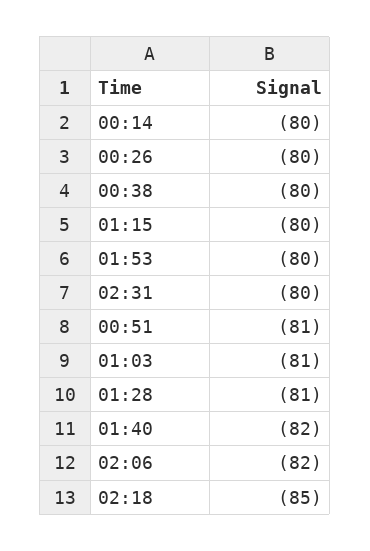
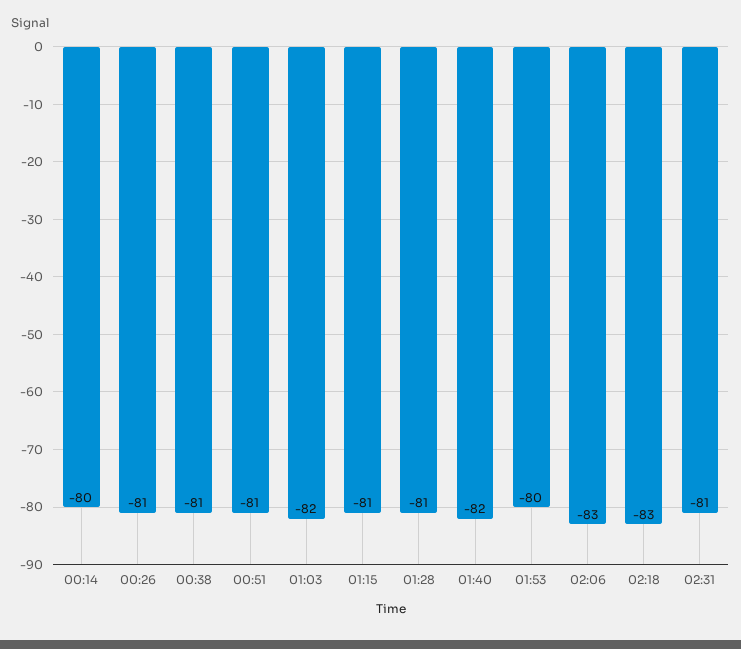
  {
    "00:14": -80,
-   "00:26": -80,
+   "00:26": -81,
-   "00:38": -80,
+   "00:38": -81,
-   "01:15": -80,
+   "01:15": -81,
    "01:53": -80,
-   "02:31": -80,
+   "02:31": -81,
    "00:51": -81,
-   "01:03": -81,
+   "01:03": -82,
    "01:28": -81,
    "01:40": -82,
-   "02:06": -82,
+   "02:06": -83,
-   "02:18": -85
+   "02:18": -83
  }

